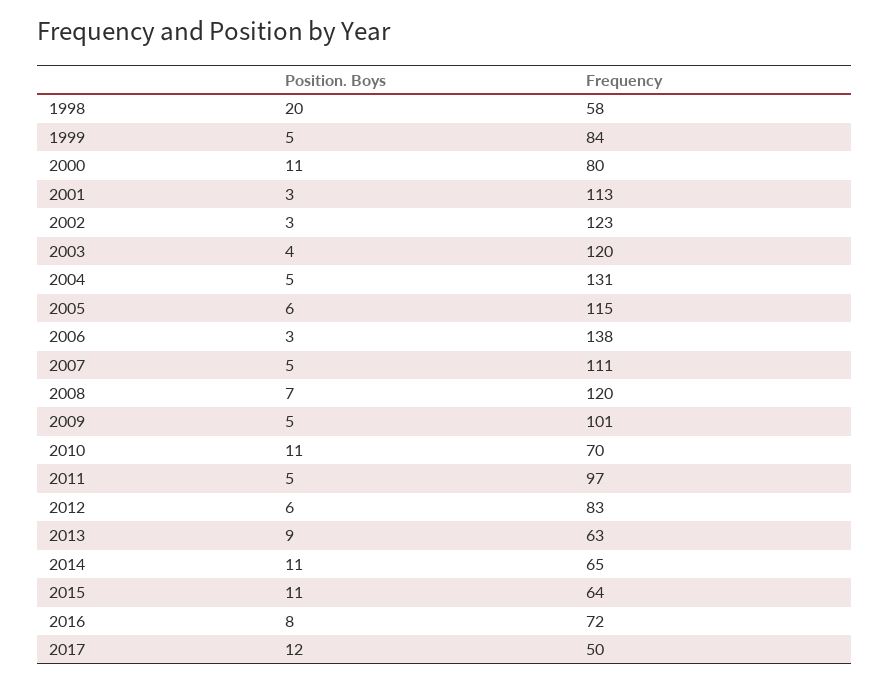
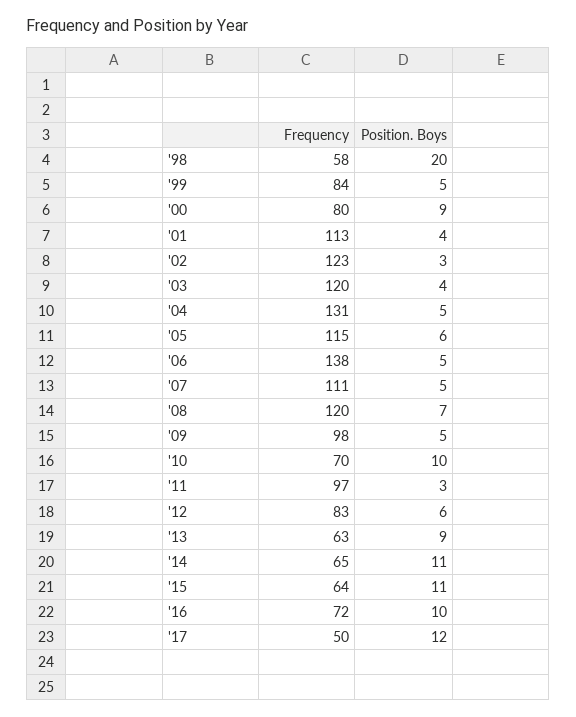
  {
    "Position. Boys": {
      "1998": 20,
      "1999": 5,
-     "2000": 11,
+     "2000": 9,
-     "2001": 3,
+     "2001": 4,
      "2002": 3,
      "2003": 4,
      "2004": 5,
      "2005": 6,
-     "2006": 3,
+     "2006": 5,
      "2007": 5,
      "2008": 7,
      "2009": 5,
-     "2010": 11,
+     "2010": 10,
-     "2011": 5,
+     "2011": 3,
      "2012": 6,
      "2013": 9,
      "2014": 11,
      "2015": 11,
-     "2016": 8,
+     "2016": 10,
      "2017": 12
    },
    "Frequency": {
      "1998": 58,
      "1999": 84,
      "2000": 80,
      "2001": 113,
      "2002": 123,
      "2003": 120,
      "2004": 131,
      "2005": 115,
      "2006": 138,
      "2007": 111,
      "2008": 120,
-     "2009": 101,
+     "2009": 98,
      "2010": 70,
      "2011": 97,
      "2012": 83,
      "2013": 63,
      "2014": 65,
      "2015": 64,
      "2016": 72,
      "2017": 50
    }
  }

